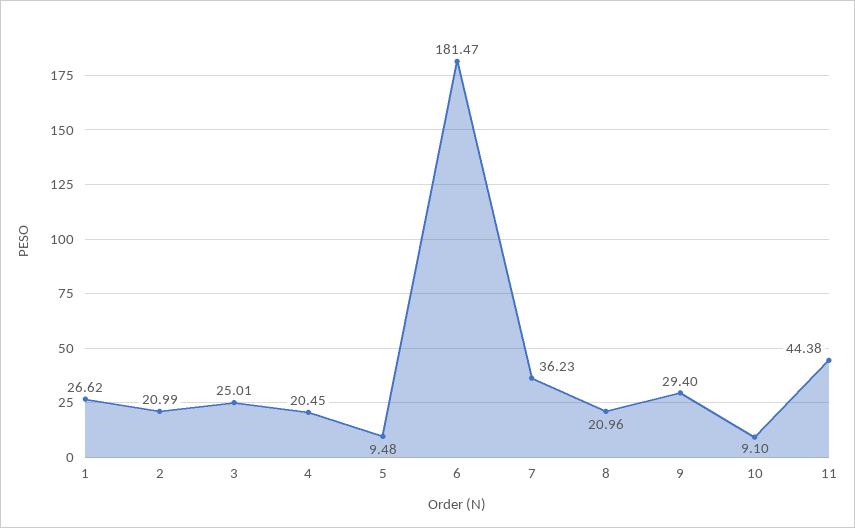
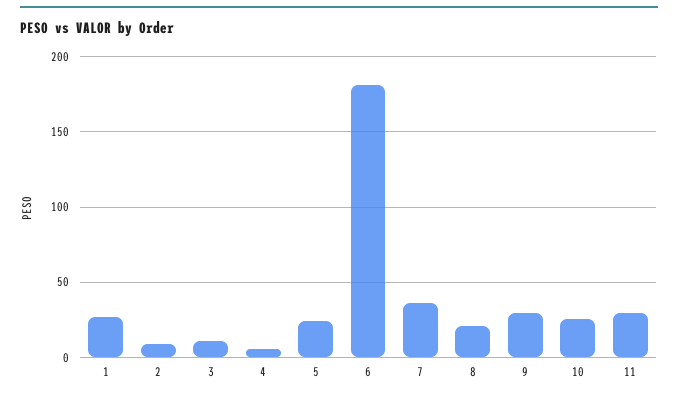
  {
    "1": 26.62,
-   "2": 20.99,
+   "2": 10,
-   "3": 25.01,
+   "3": 10,
-   "4": 20.45,
+   "4": 5,
-   "5": 9.48,
+   "5": 25,
    "6": 181.47,
    "7": 36.23,
    "8": 20.96,
    "9": 29.4,
-   "10": 9.1,
+   "10": 25,
-   "11": 44.38
+   "11": 30
  }

